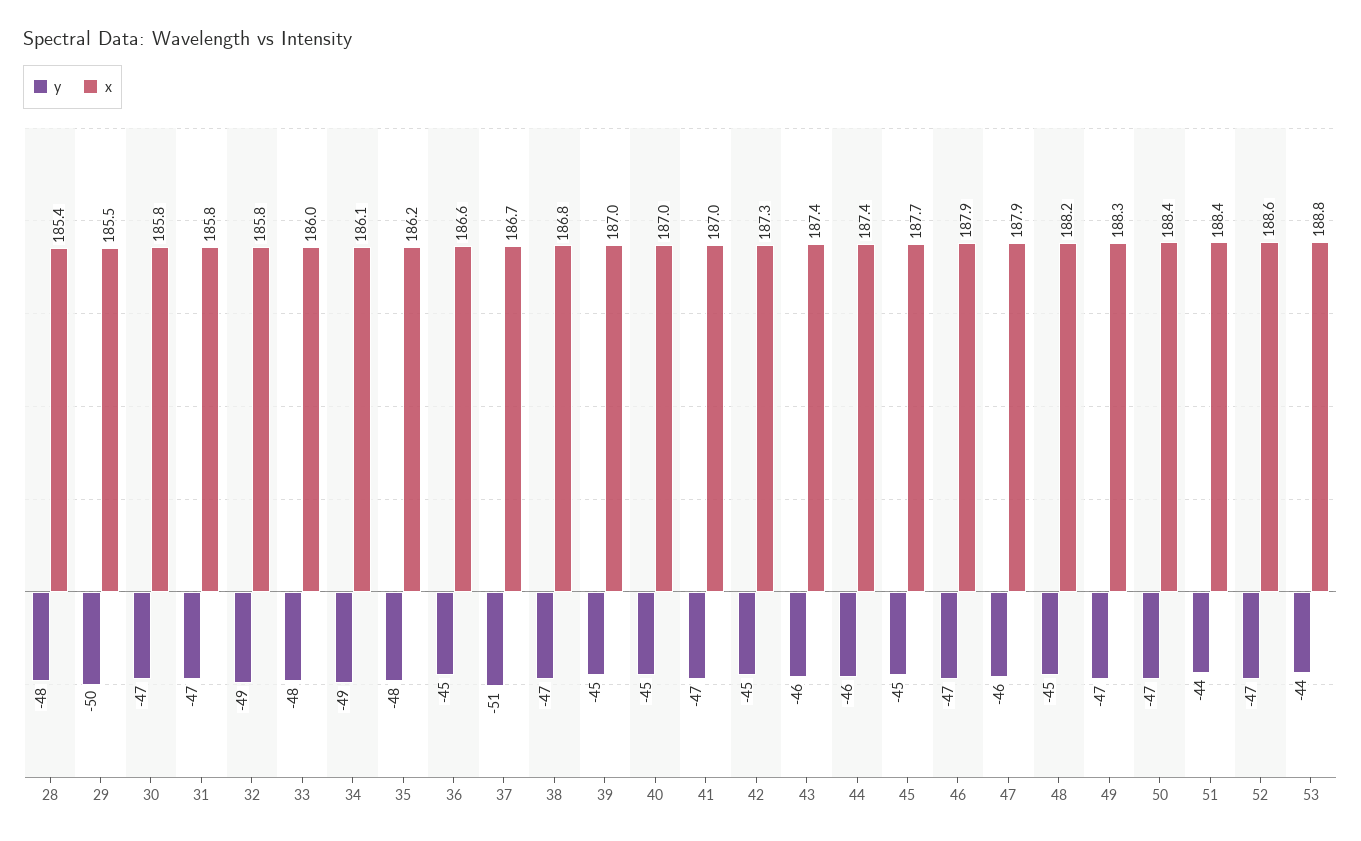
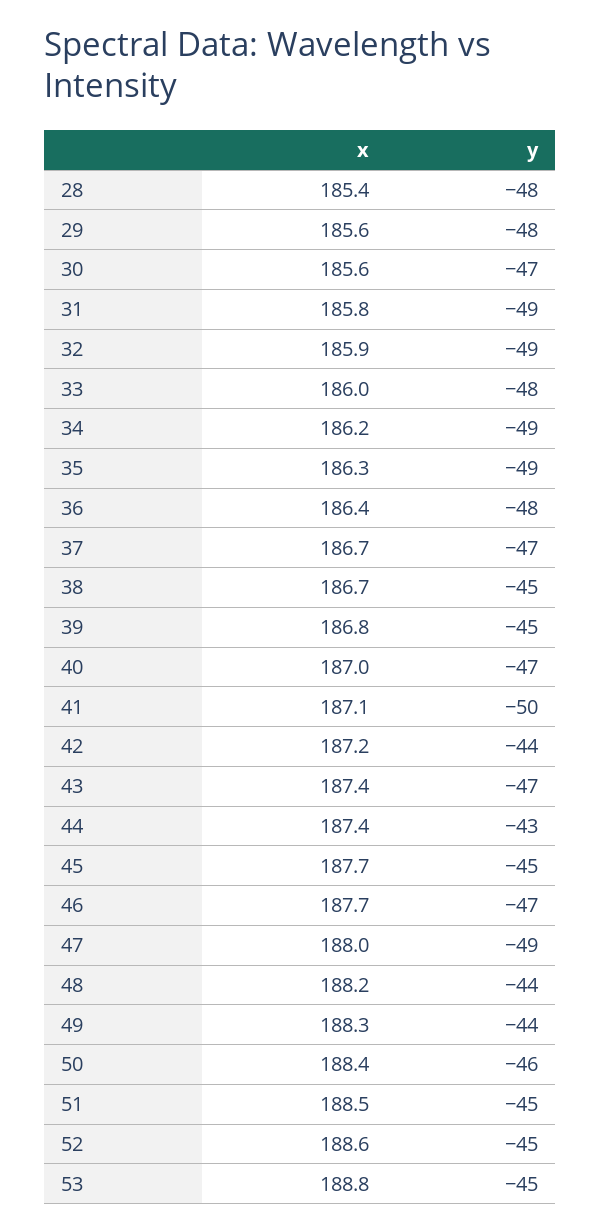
  {
    "y": {
      "28": -48,
-     "29": -50,
+     "29": -48,
      "30": -47,
-     "31": -47,
+     "31": -49,
      "32": -49,
      "33": -48,
      "34": -49,
-     "35": -48,
+     "35": -49,
-     "36": -45,
+     "36": -48,
-     "37": -51,
+     "37": -47,
-     "38": -47,
+     "38": -45,
      "39": -45,
-     "40": -45,
+     "40": -47,
-     "41": -47,
+     "41": -50,
-     "42": -45,
+     "42": -44,
-     "43": -46,
+     "43": -47,
-     "44": -46,
+     "44": -43,
      "45": -45,
      "46": -47,
-     "47": -46,
+     "47": -49,
-     "48": -45,
+     "48": -44,
-     "49": -47,
+     "49": -44,
-     "50": -47,
+     "50": -46,
-     "51": -44,
+     "51": -45,
-     "52": -47,
+     "52": -45,
-     "53": -44
+     "53": -45
    },
    "x": {
      "28": 185.4,
-     "29": 185.5,
+     "29": 185.6,
-     "30": 185.8,
+     "30": 185.6,
      "31": 185.8,
-     "32": 185.8,
+     "32": 185.9,
      "33": 186,
-     "34": 186.1,
+     "34": 186.2,
-     "35": 186.2,
+     "35": 186.3,
-     "36": 186.6,
+     "36": 186.4,
      "37": 186.7,
-     "38": 186.8,
+     "38": 186.7,
-     "39": 187,
+     "39": 186.8,
      "40": 187,
-     "41": 187,
+     "41": 187.1,
-     "42": 187.3,
+     "42": 187.2,
      "43": 187.4,
      "44": 187.4,
      "45": 187.7,
-     "46": 187.9,
+     "46": 187.7,
-     "47": 187.9,
+     "47": 188,
      "48": 188.2,
      "49": 188.3,
      "50": 188.4,
-     "51": 188.4,
+     "51": 188.5,
      "52": 188.6,
      "53": 188.8
    }
  }

